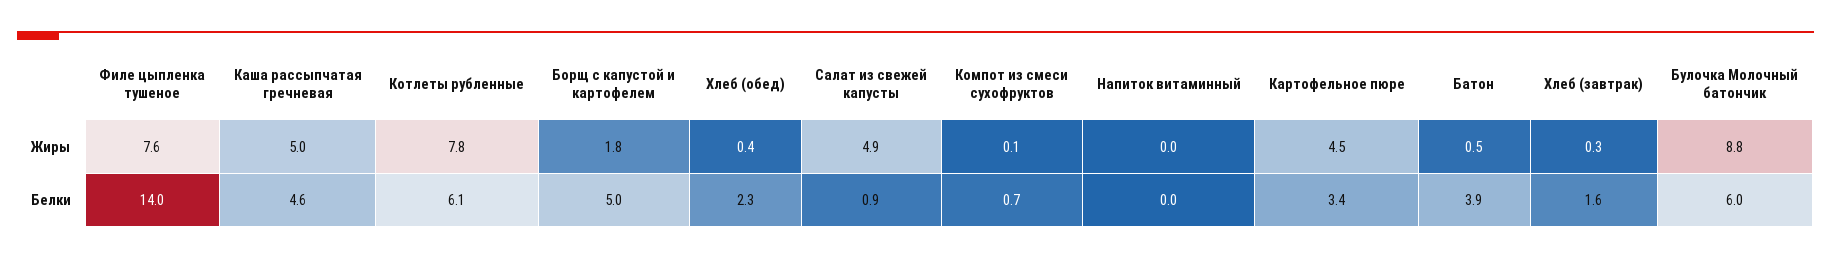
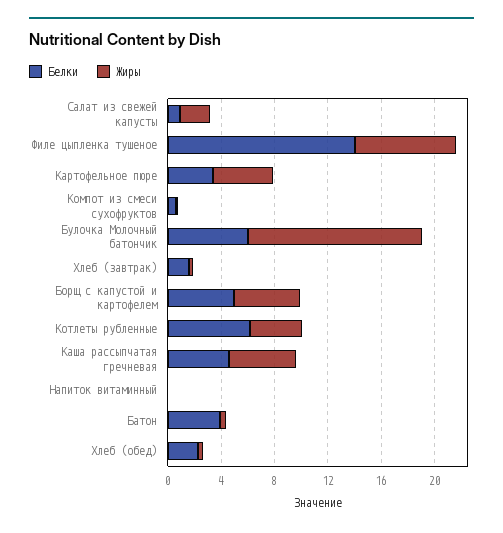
  {
    "Жиры": {
      "Филе цыпленка тушеное": 7.6,
      "Каша рассыпчатая гречневая": 5,
-     "Котлеты рубленные": 7.8,
+     "Котлеты рубленные": 4,
-     "Борщ с капустой и картофелем": 1.8,
+     "Борщ с капустой и картофелем": 5,
      "Хлеб (обед)": 0.4,
-     "Салат из свежей капусты": 4.9,
+     "Салат из свежей капусты": 2,
      "Компот из смеси сухофруктов": 0.1,
      "Напиток витаминный": 0,
      "Картофельное пюре": 4.5,
      "Батон": 0.5,
      "Хлеб (завтрак)": 0.3,
-     "Булочка Молочный батончик": 8.8
+     "Булочка Молочный батончик": 13
    },
    "Белки": {
      "Филе цыпленка тушеное": 14,
      "Каша рассыпчатая гречневая": 4.6,
      "Котлеты рубленные": 6.1,
      "Борщ с капустой и картофелем": 5,
      "Хлеб (обед)": 2.3,
      "Салат из свежей капусты": 0.9,
      "Компот из смеси сухофруктов": 0.7,
      "Напиток витаминный": 0,
      "Картофельное пюре": 3.4,
      "Батон": 3.9,
      "Хлеб (завтрак)": 1.6,
      "Булочка Молочный батончик": 6
    }
  }

